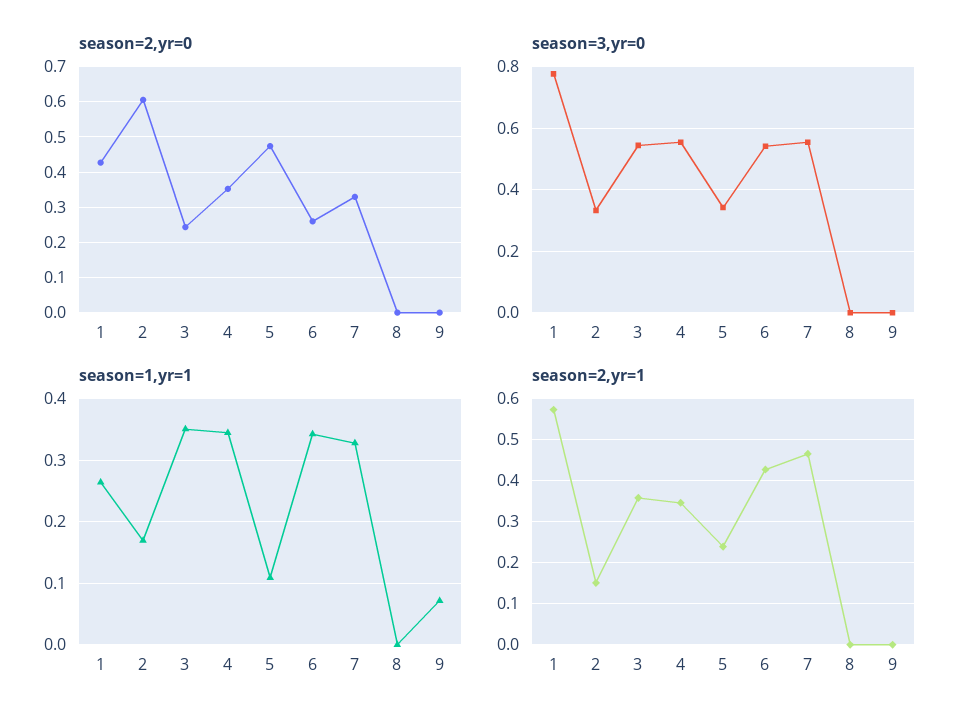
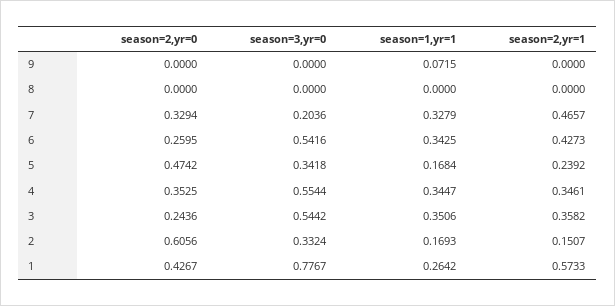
  {
    "season=2,yr=0": {
      "1": 0.4267,
      "2": 0.6056,
      "3": 0.2436,
      "4": 0.3525,
      "5": 0.4742,
      "6": 0.2595,
      "7": 0.3294,
      "8": 0,
      "9": 0
    },
    "season=3,yr=0": {
      "1": 0.7767,
      "2": 0.3324,
      "3": 0.5442,
      "4": 0.5544,
      "5": 0.3418,
      "6": 0.5416,
-     "7": 0.56,
+     "7": 0.2036,
      "8": 0,
      "9": 0
    },
    "season=1,yr=1": {
      "1": 0.2642,
      "2": 0.1693,
      "3": 0.3506,
      "4": 0.3447,
-     "5": 0.11,
+     "5": 0.1684,
      "6": 0.3425,
      "7": 0.3279,
      "8": 0,
      "9": 0.0715
    },
    "season=2,yr=1": {
      "1": 0.5733,
      "2": 0.1507,
      "3": 0.3582,
      "4": 0.3461,
      "5": 0.2392,
      "6": 0.4273,
      "7": 0.4657,
      "8": 0,
      "9": 0
    }
  }

